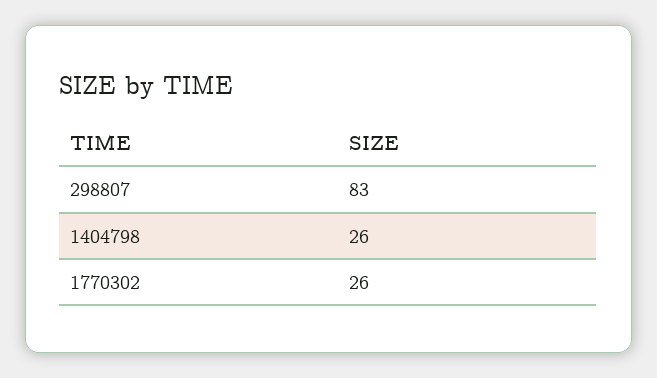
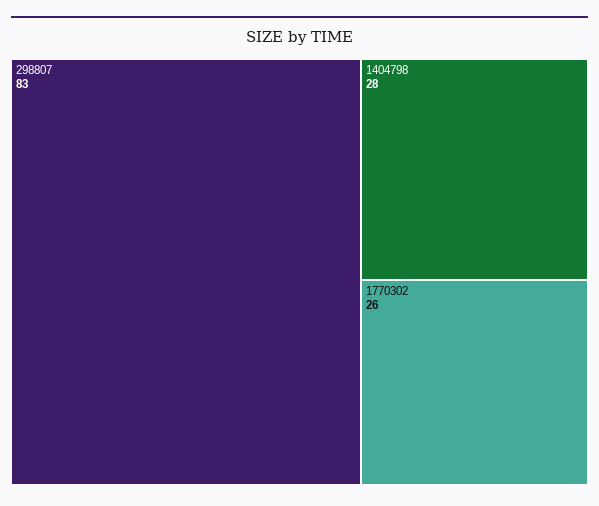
  {
    "298807": 83,
-   "1404798": 26,
+   "1404798": 28,
    "1770302": 26
  }

